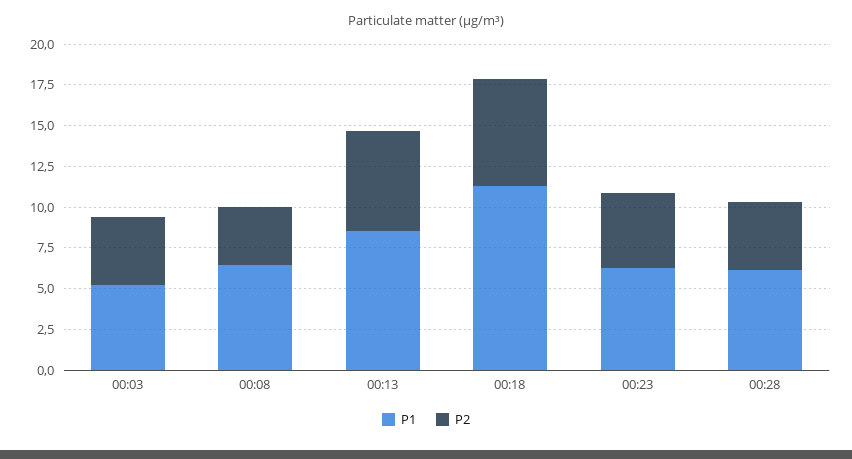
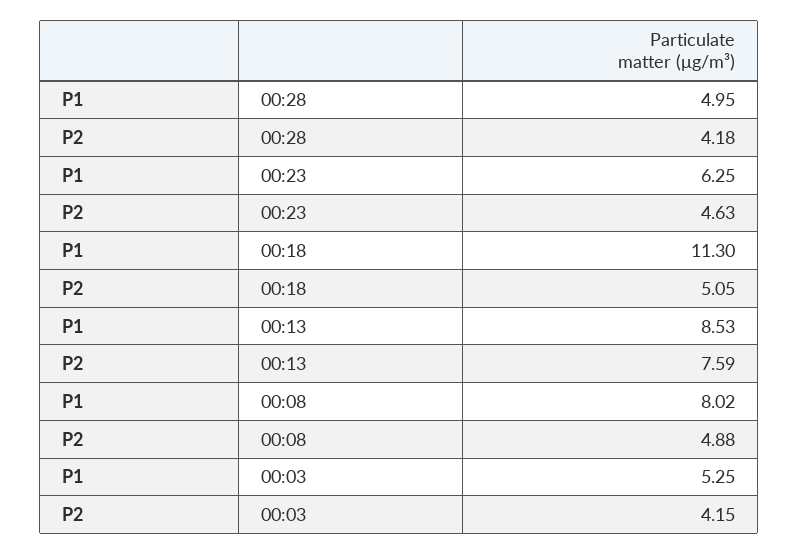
  {
    "P1": {
      "00:03": 5.25,
-     "00:08": 6.5,
+     "00:08": 8.02,
      "00:13": 8.53,
      "00:18": 11.3,
      "00:23": 6.25,
-     "00:28": 6
+     "00:28": 4.95
    },
    "P2": {
      "00:03": 4.15,
-     "00:08": 3.5,
+     "00:08": 4.88,
-     "00:13": 6,
+     "00:13": 7.59,
-     "00:18": 6.5,
+     "00:18": 5.05,
      "00:23": 4.63,
      "00:28": 4.18
    }
  }

